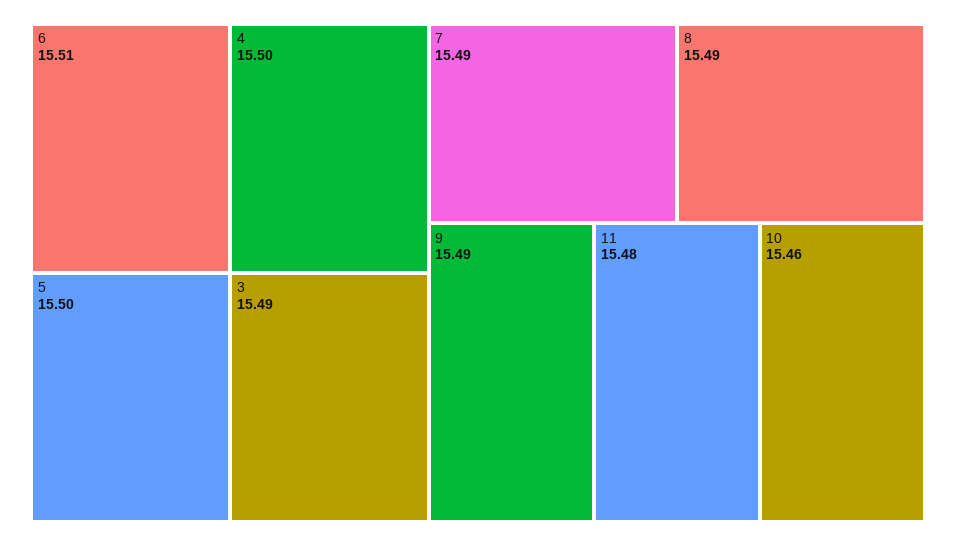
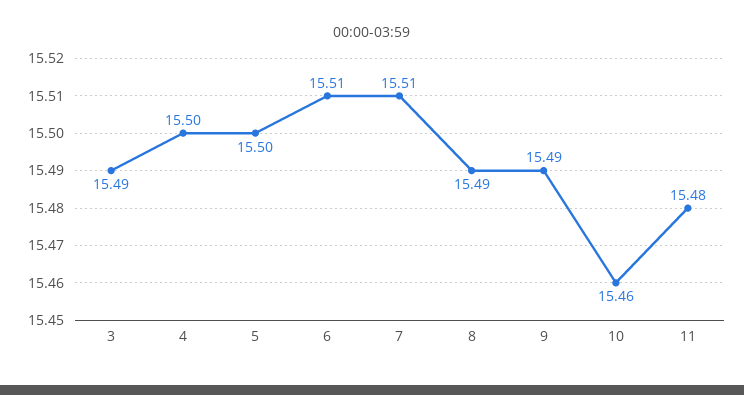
  {
    "6": 15.51,
    "4": 15.5,
    "5": 15.5,
    "3": 15.49,
-   "7": 15.49,
+   "7": 15.51,
    "8": 15.49,
    "9": 15.49,
    "11": 15.48,
    "10": 15.46
  }

